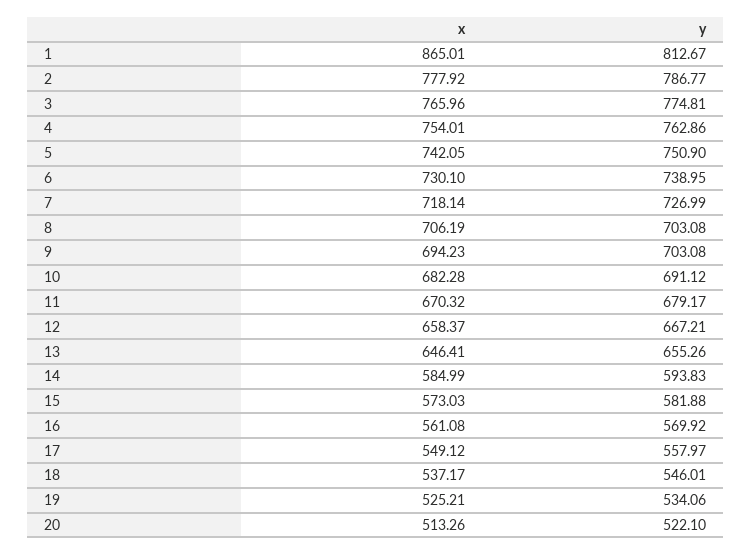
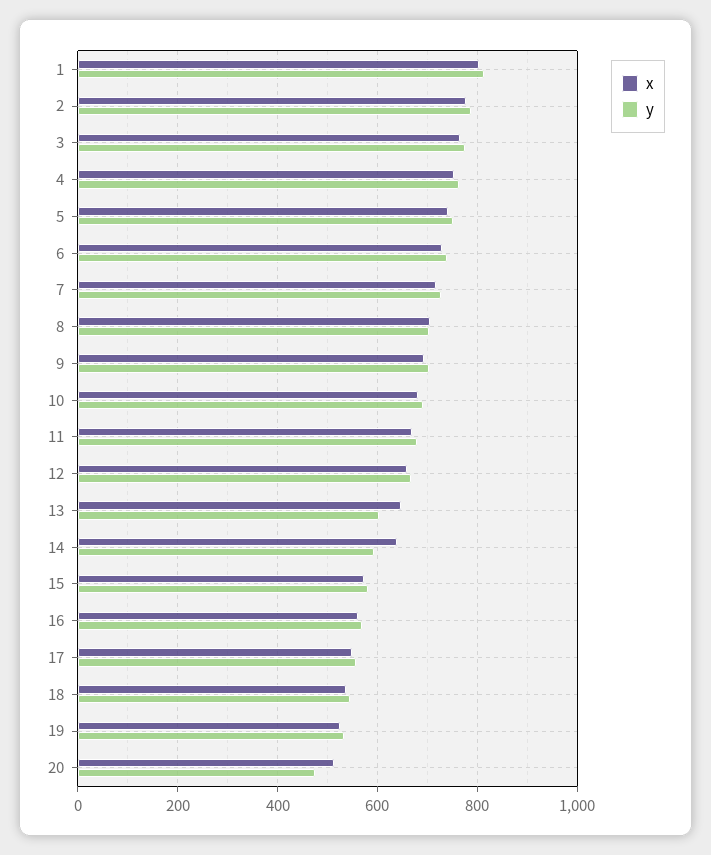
  {
    "x": {
-     "1": 865.01,
+     "1": 800,
      "2": 777.92,
      "3": 765.96,
      "4": 754.01,
      "5": 742.05,
      "6": 730.1,
      "7": 718.14,
      "8": 706.19,
      "9": 694.23,
      "10": 682.28,
      "11": 670.32,
      "12": 658.37,
      "13": 646.41,
-     "14": 584.99,
+     "14": 640,
      "15": 573.03,
      "16": 561.08,
      "17": 549.12,
      "18": 537.17,
      "19": 525.21,
      "20": 513.26
    },
    "y": {
      "1": 812.67,
      "2": 786.77,
      "3": 774.81,
      "4": 762.86,
      "5": 750.9,
      "6": 738.95,
      "7": 726.99,
      "8": 703.08,
      "9": 703.08,
      "10": 691.12,
      "11": 679.17,
      "12": 667.21,
-     "13": 655.26,
+     "13": 600,
      "14": 593.83,
      "15": 581.88,
      "16": 569.92,
      "17": 557.97,
      "18": 546.01,
      "19": 534.06,
-     "20": 522.1
+     "20": 480
    }
  }

